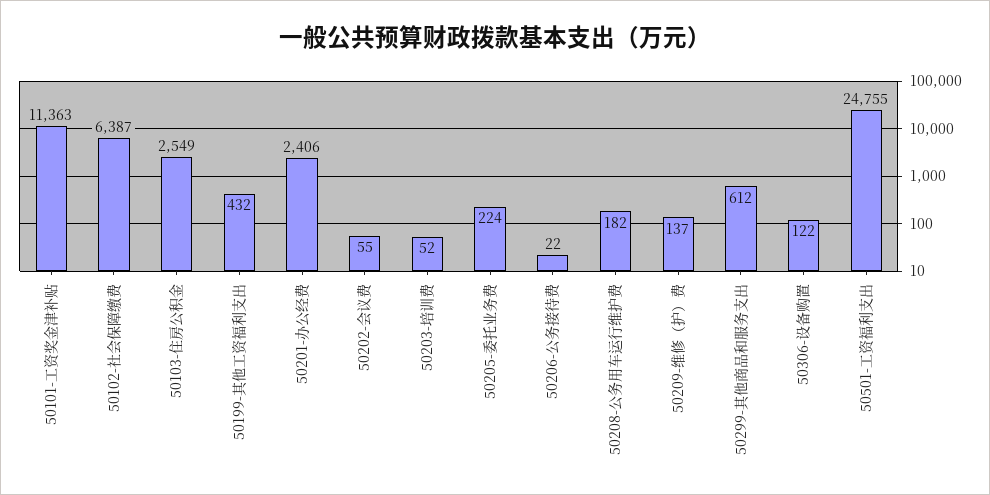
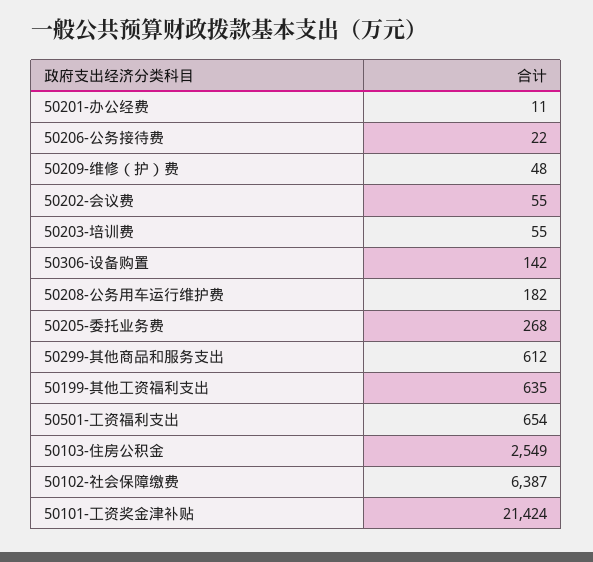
  {
-   "50101-工资奖金津补贴": 11363,
+   "50101-工资奖金津补贴": 21424,
    "50102-社会保障缴费": 6387,
    "50103-住房公积金": 2549,
-   "50199-其他工资福利支出": 432,
+   "50199-其他工资福利支出": 635,
-   "50201-办公经费": 2406,
+   "50201-办公经费": 11,
    "50202-会议费": 55,
-   "50203-培训费": 52,
+   "50203-培训费": 55,
-   "50205-委托业务费": 224,
+   "50205-委托业务费": 268,
    "50206-公务接待费": 22,
    "50208-公务用车运行维护费": 182,
-   "50209-维修（护）费": 137,
+   "50209-维修（护）费": 48,
    "50299-其他商品和服务支出": 612,
-   "50306-设备购置": 122,
+   "50306-设备购置": 142,
-   "50501-工资福利支出": 24755
+   "50501-工资福利支出": 654
  }

